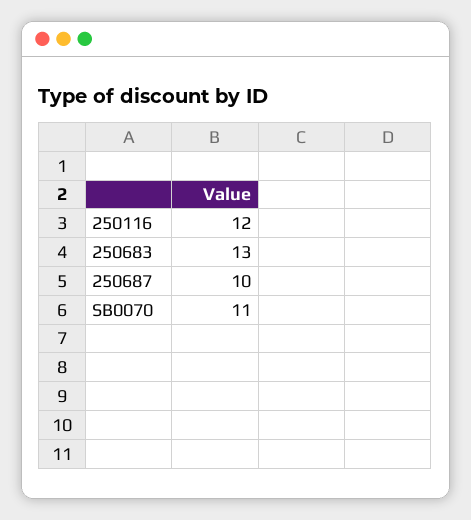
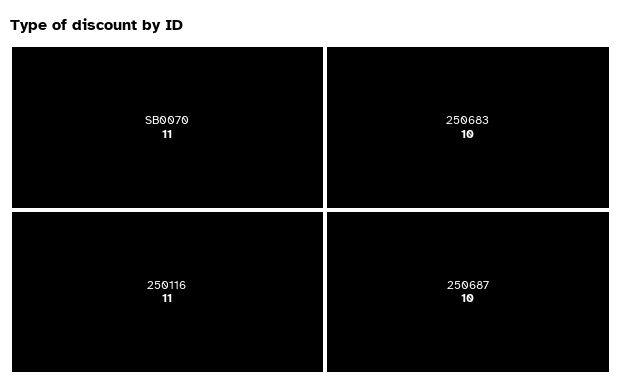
  {
-   "250116": 12,
+   "250116": 11,
-   "250683": 13,
+   "250683": 10,
    "250687": 10,
    "SB0070": 11
  }

